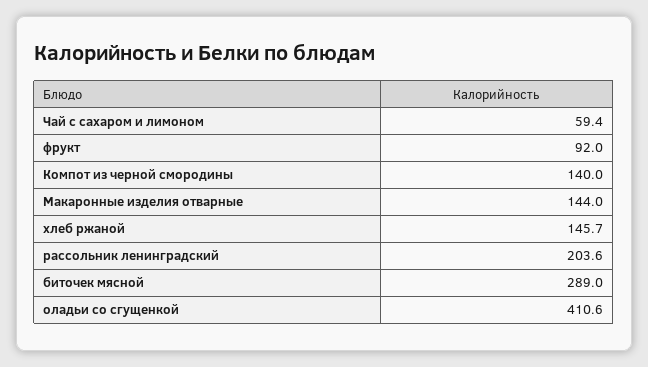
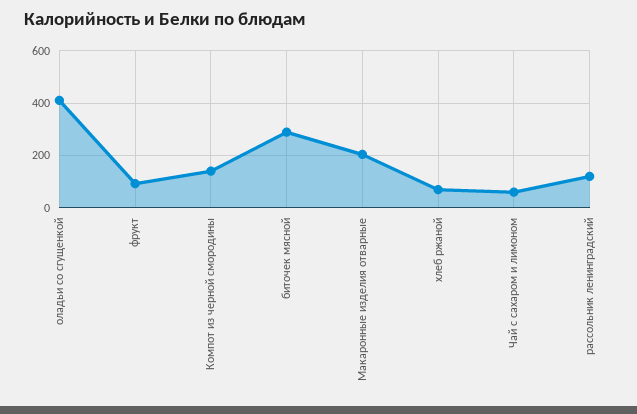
  {
    "Чай с сахаром и лимоном": 59.4,
    "фрукт": 92,
    "Компот из черной смородины": 140,
-   "Макаронные изделия отварные": 144,
+   "Макаронные изделия отварные": 200,
-   "хлеб ржаной": 145.7,
+   "хлеб ржаной": 75,
-   "рассольник ленинградский": 203.6,
+   "рассольник ленинградский": 125,
    "биточек мясной": 289,
    "оладьи со сгущенкой": 410.6
  }

